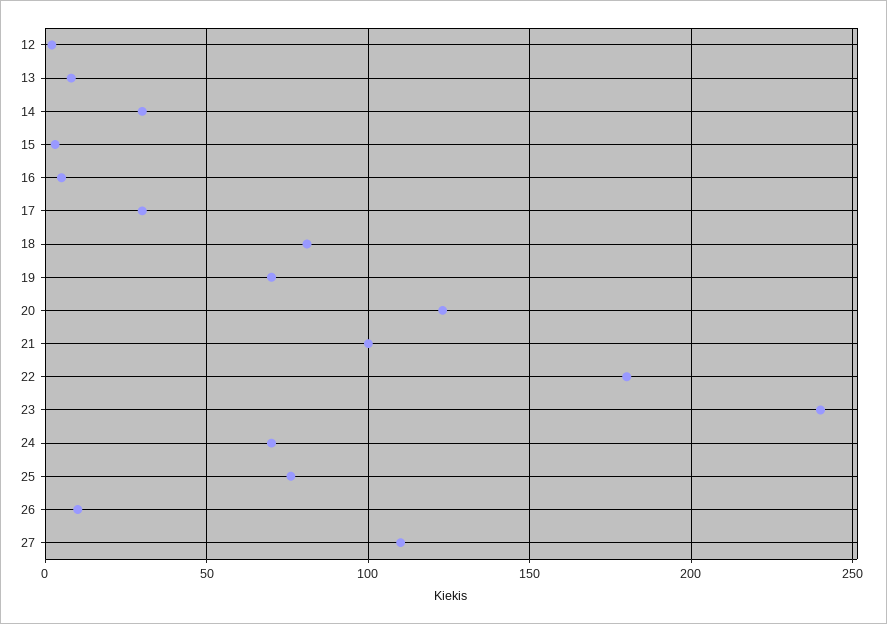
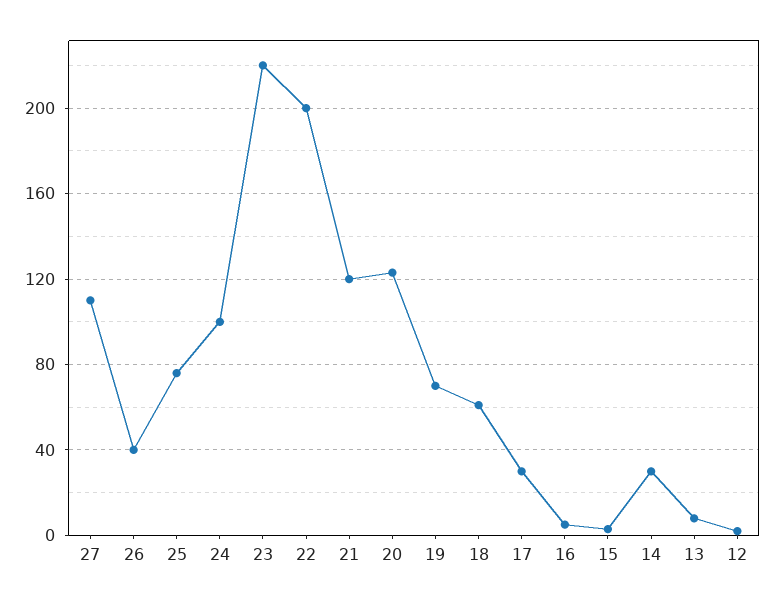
  {
    "12": 0,
    "13": 10,
    "14": 30,
    "15": 5,
    "16": 5,
    "17": 30,
-   "18": 80,
+   "18": 60,
    "19": 70,
    "20": 125,
-   "21": 100,
+   "21": 120,
-   "22": 180,
+   "22": 200,
-   "23": 240,
+   "23": 220,
-   "24": 70,
+   "24": 100,
    "25": 75,
-   "26": 10,
+   "26": 40,
    "27": 110
  }

